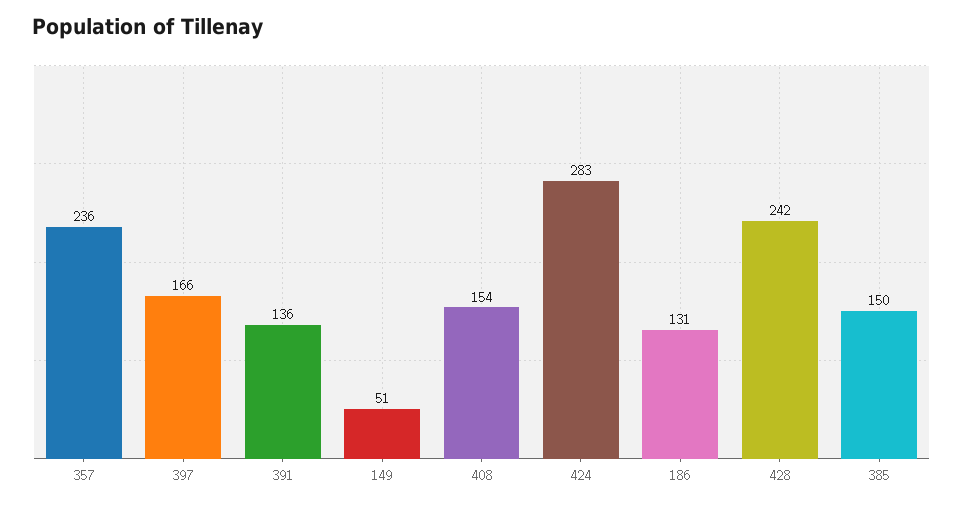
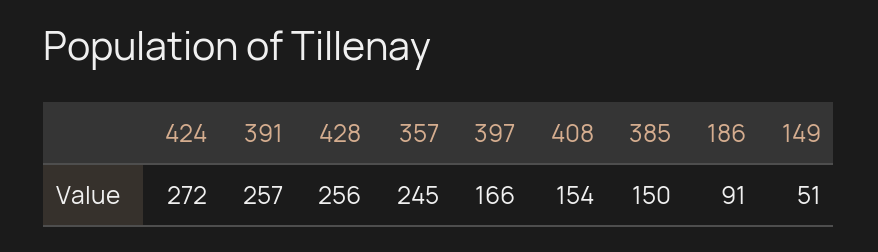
  {
-   "357": 236,
+   "357": 245,
    "397": 166,
-   "391": 136,
+   "391": 257,
    "149": 51,
    "408": 154,
-   "424": 283,
+   "424": 272,
-   "186": 131,
+   "186": 91,
-   "428": 242,
+   "428": 256,
    "385": 150
  }

